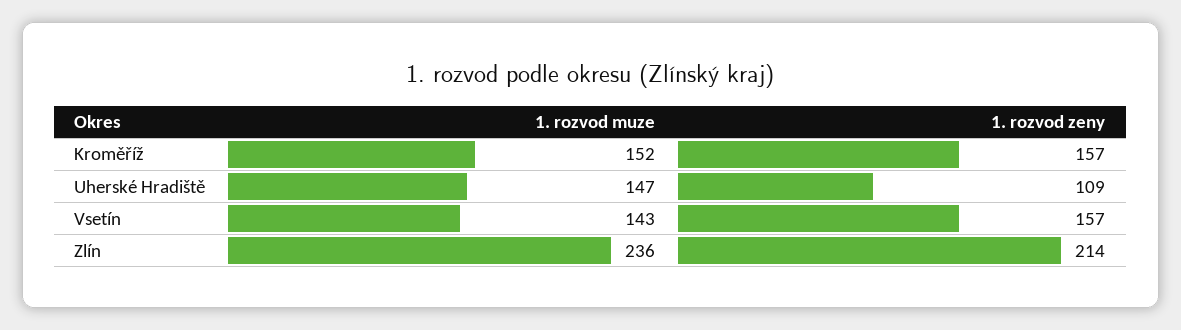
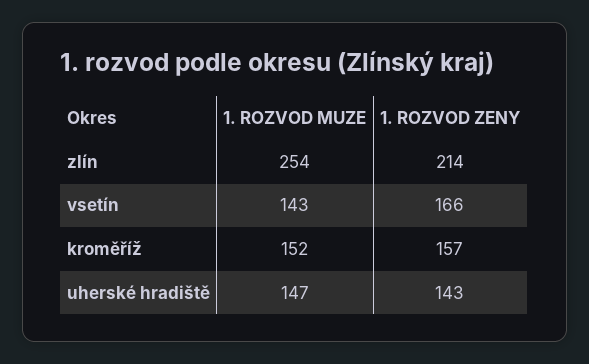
  {
    "1. rozvod muze": {
      "Kroměříž": 152,
      "Uherské Hradiště": 147,
      "Vsetín": 143,
-     "Zlín": 236
+     "Zlín": 254
    },
    "1. rozvod zeny": {
      "Kroměříž": 157,
-     "Uherské Hradiště": 109,
+     "Uherské Hradiště": 143,
-     "Vsetín": 157,
+     "Vsetín": 166,
      "Zlín": 214
    }
  }

